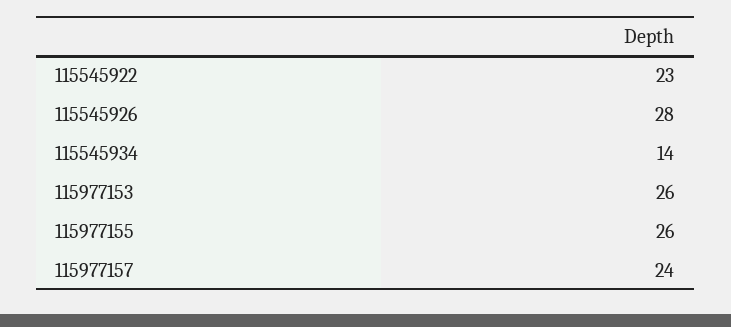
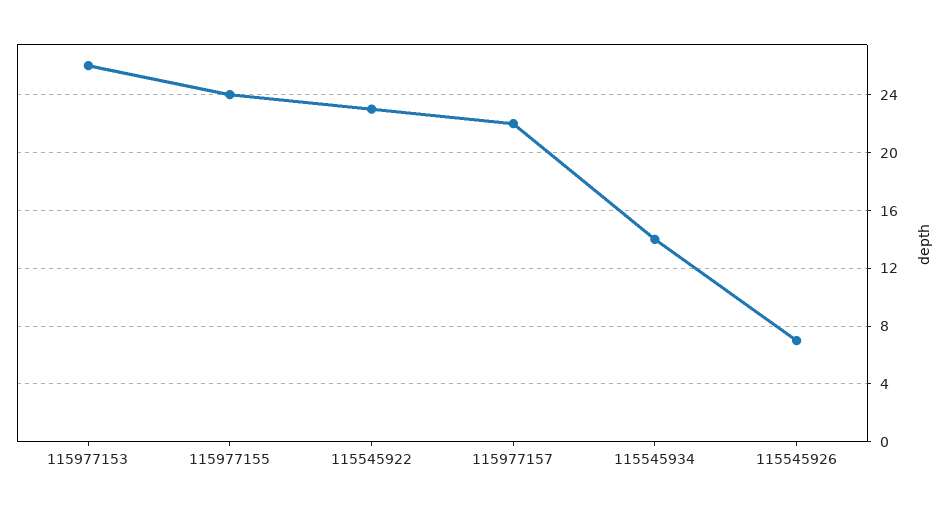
  {
    "115545922": 23,
-   "115545926": 28,
+   "115545926": 7,
    "115545934": 14,
    "115977153": 26,
-   "115977155": 26,
+   "115977155": 24,
-   "115977157": 24
+   "115977157": 22
  }

